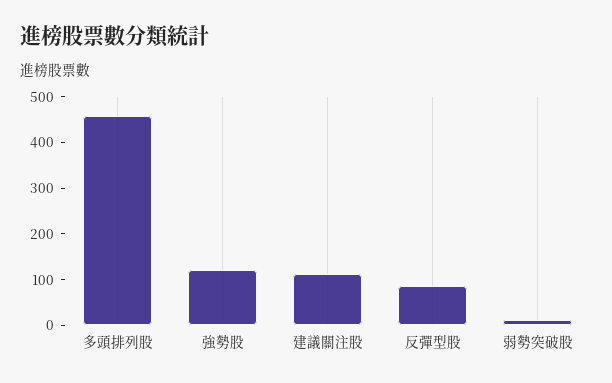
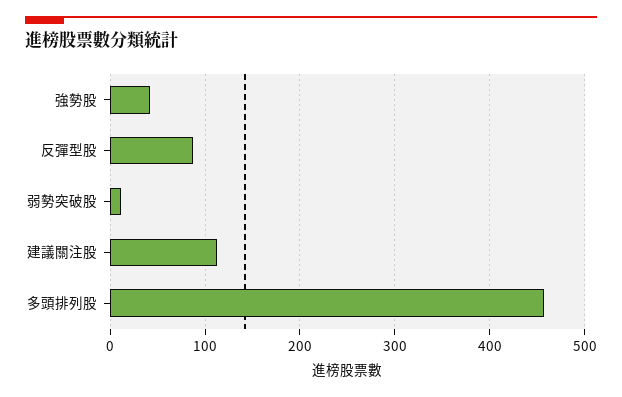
  {
    "多頭排列股": 460,
-   "強勢股": 120,
+   "強勢股": 40,
    "建議關注股": 110,
    "反彈型股": 90,
    "弱勢突破股": 10
  }

